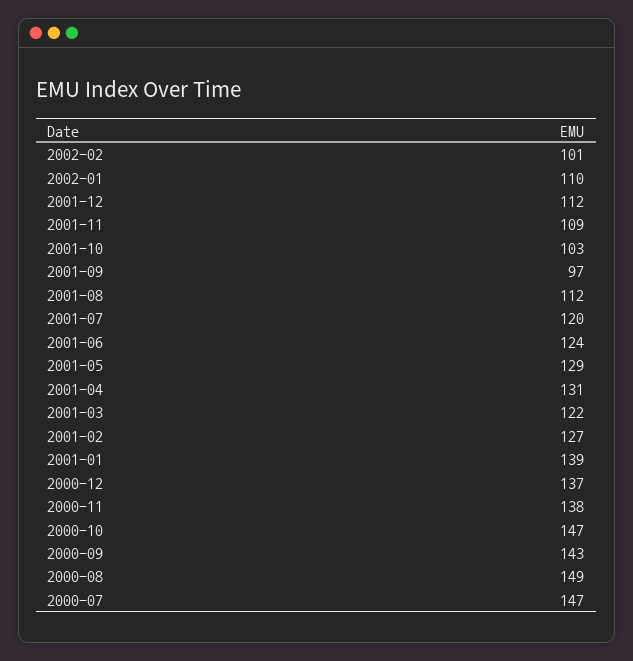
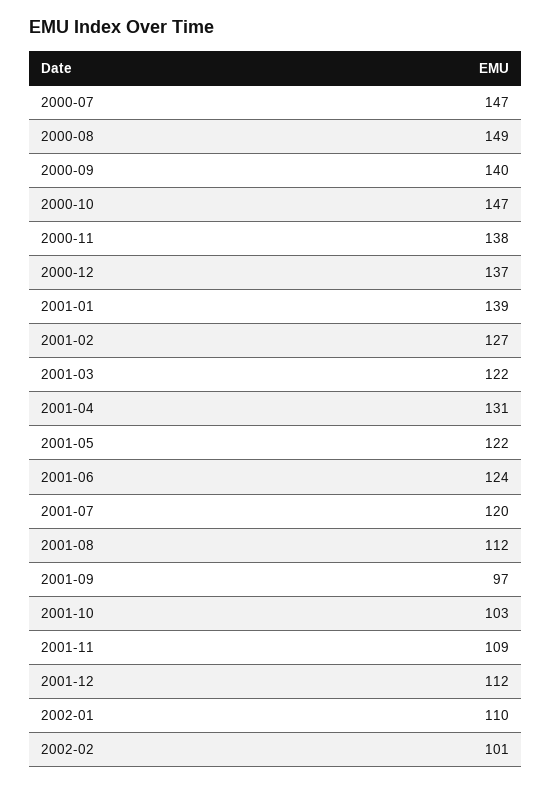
  {
    "2002-02": 101,
    "2002-01": 110,
    "2001-12": 112,
    "2001-11": 109,
    "2001-10": 103,
    "2001-09": 97,
    "2001-08": 112,
    "2001-07": 120,
    "2001-06": 124,
-   "2001-05": 129,
+   "2001-05": 122,
    "2001-04": 131,
    "2001-03": 122,
    "2001-02": 127,
    "2001-01": 139,
    "2000-12": 137,
    "2000-11": 138,
    "2000-10": 147,
-   "2000-09": 143,
+   "2000-09": 140,
    "2000-08": 149,
    "2000-07": 147
  }

